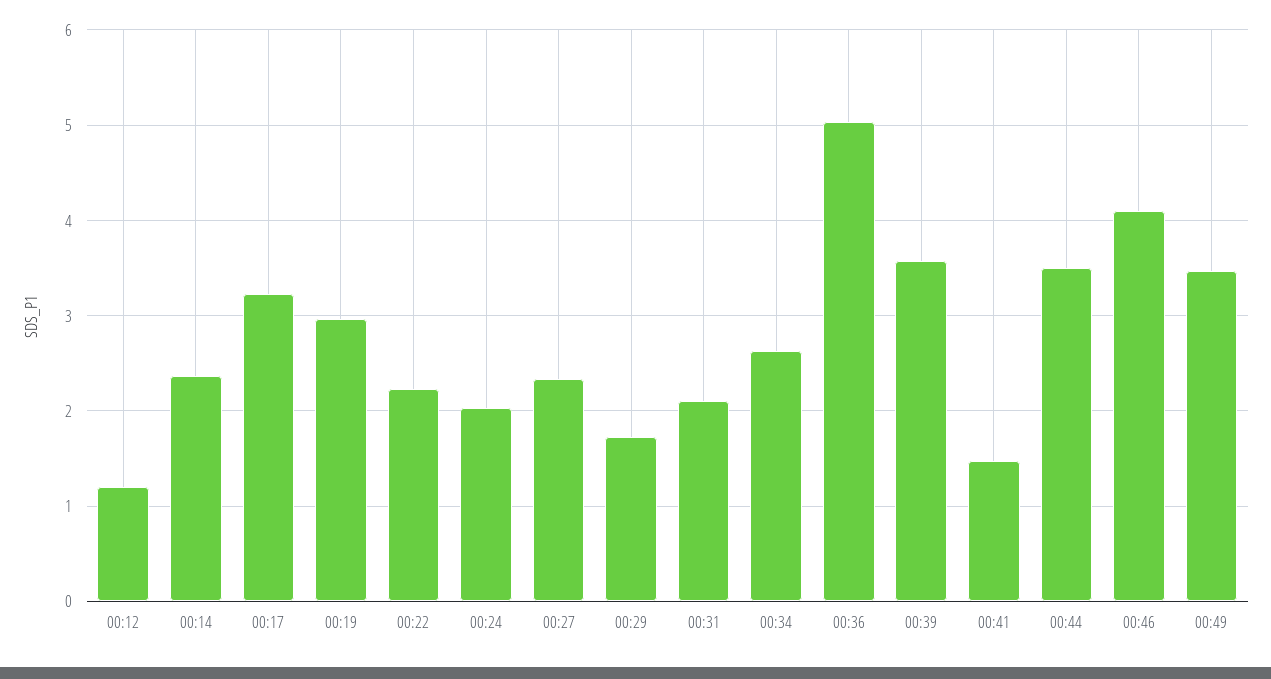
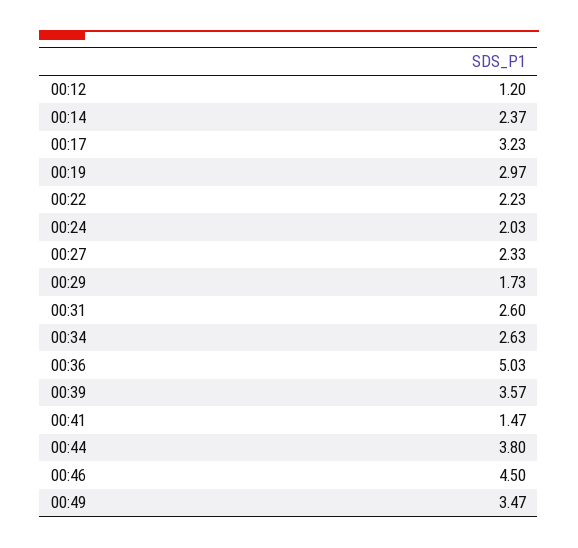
  {
    "00:12": 1.2,
    "00:14": 2.37,
    "00:17": 3.23,
    "00:19": 2.97,
    "00:22": 2.23,
    "00:24": 2.03,
    "00:27": 2.33,
    "00:29": 1.73,
-   "00:31": 2.1,
+   "00:31": 2.6,
    "00:34": 2.63,
    "00:36": 5.03,
    "00:39": 3.57,
    "00:41": 1.47,
-   "00:44": 3.5,
+   "00:44": 3.8,
-   "00:46": 4.1,
+   "00:46": 4.5,
    "00:49": 3.47
  }

